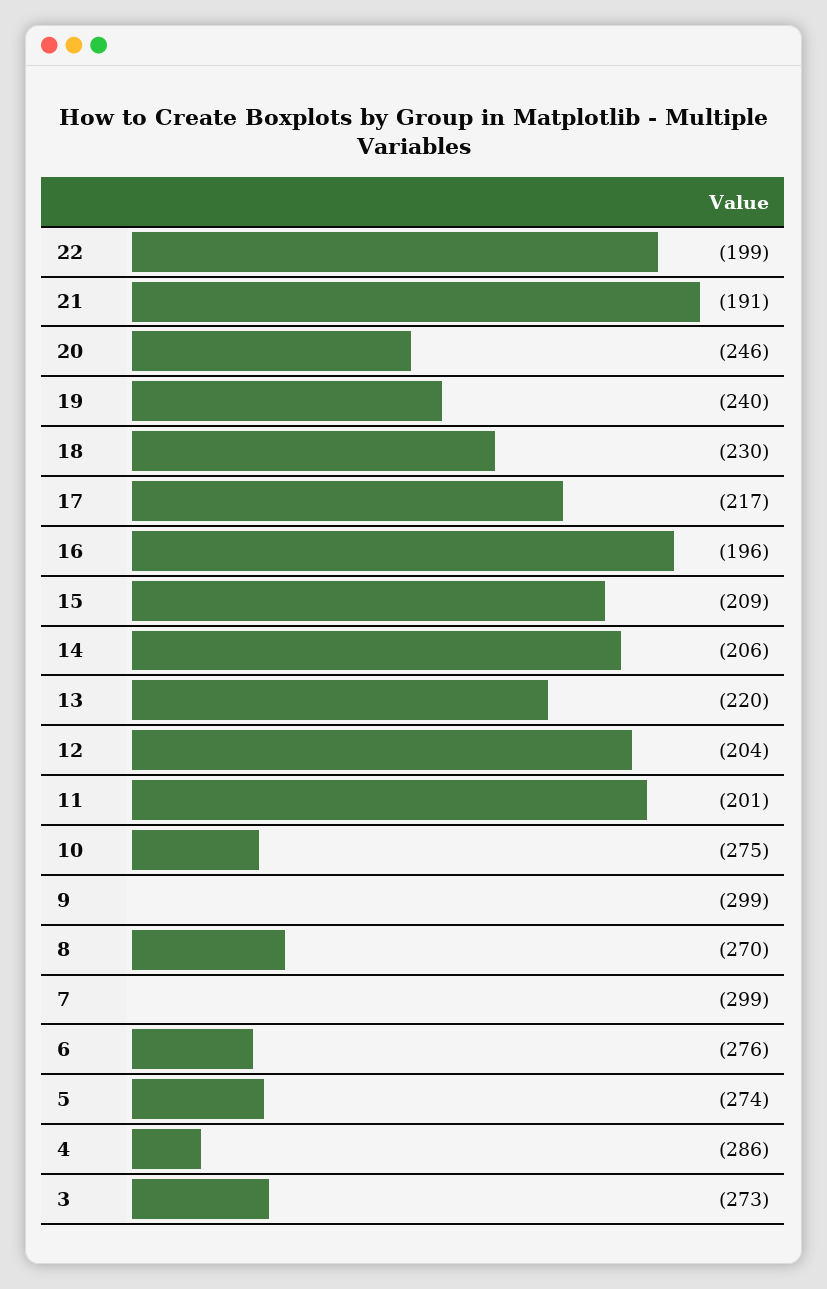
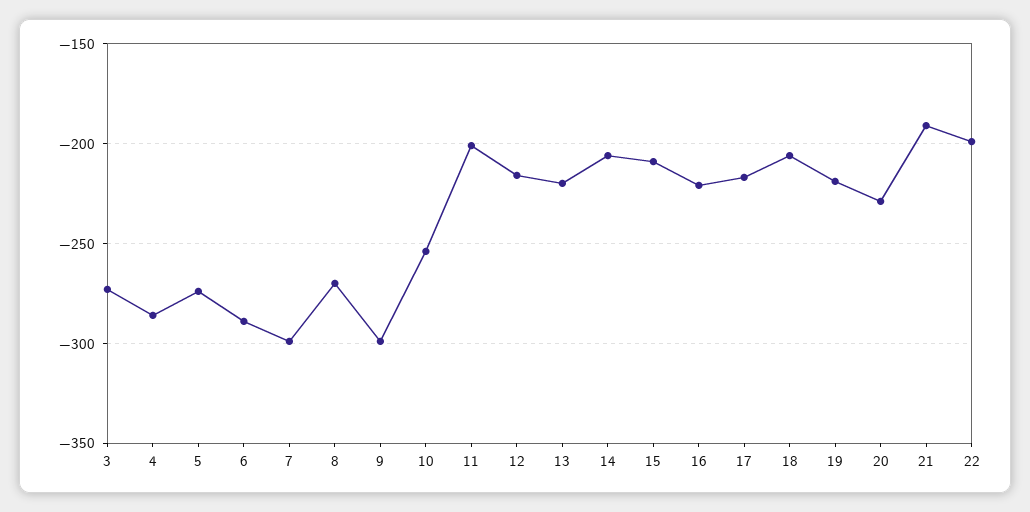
  {
    "22": -199,
    "21": -191,
-   "20": -246,
+   "20": -230,
-   "19": -240,
+   "19": -220,
-   "18": -230,
+   "18": -205,
    "17": -217,
-   "16": -196,
+   "16": -220,
    "15": -209,
    "14": -206,
    "13": -220,
-   "12": -204,
+   "12": -215,
    "11": -201,
-   "10": -275,
+   "10": -255,
    "9": -299,
    "8": -270,
    "7": -299,
-   "6": -276,
+   "6": -290,
    "5": -274,
    "4": -286,
    "3": -273
  }

